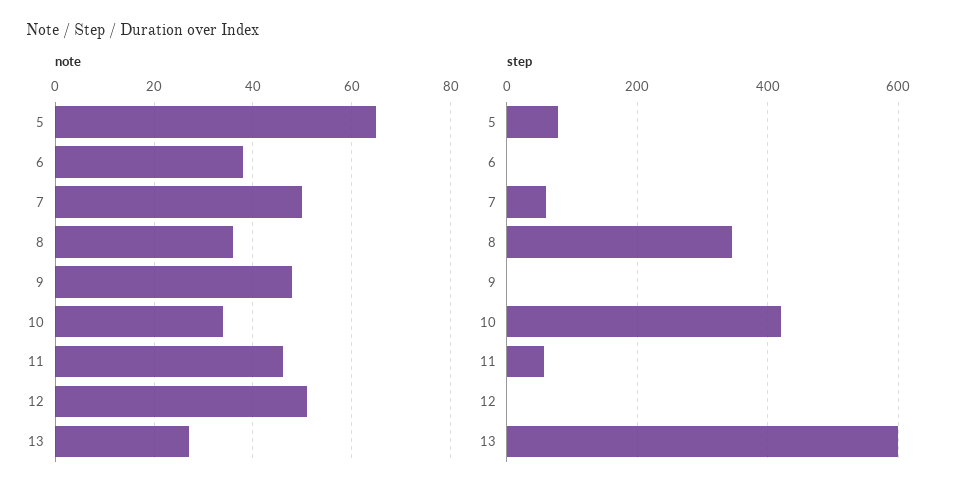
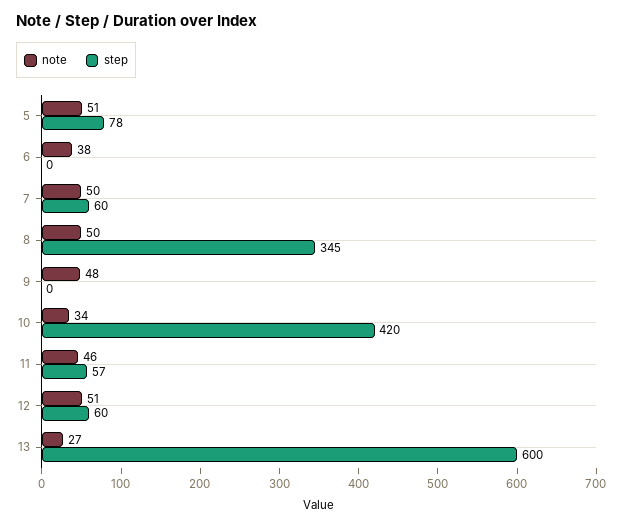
  {
    "note": {
-     "5": 65,
+     "5": 51,
      "6": 38,
      "7": 50,
-     "8": 35,
+     "8": 50,
      "9": 48,
      "10": 34,
      "11": 46,
      "12": 51,
      "13": 27
    },
    "step": {
      "5": 78,
      "6": 0,
      "7": 60,
      "8": 345,
      "9": 0,
      "10": 420,
      "11": 57,
-     "12": 0,
+     "12": 60,
      "13": 600
    }
  }

